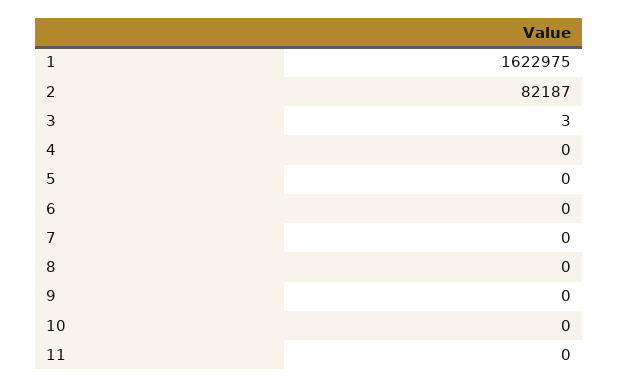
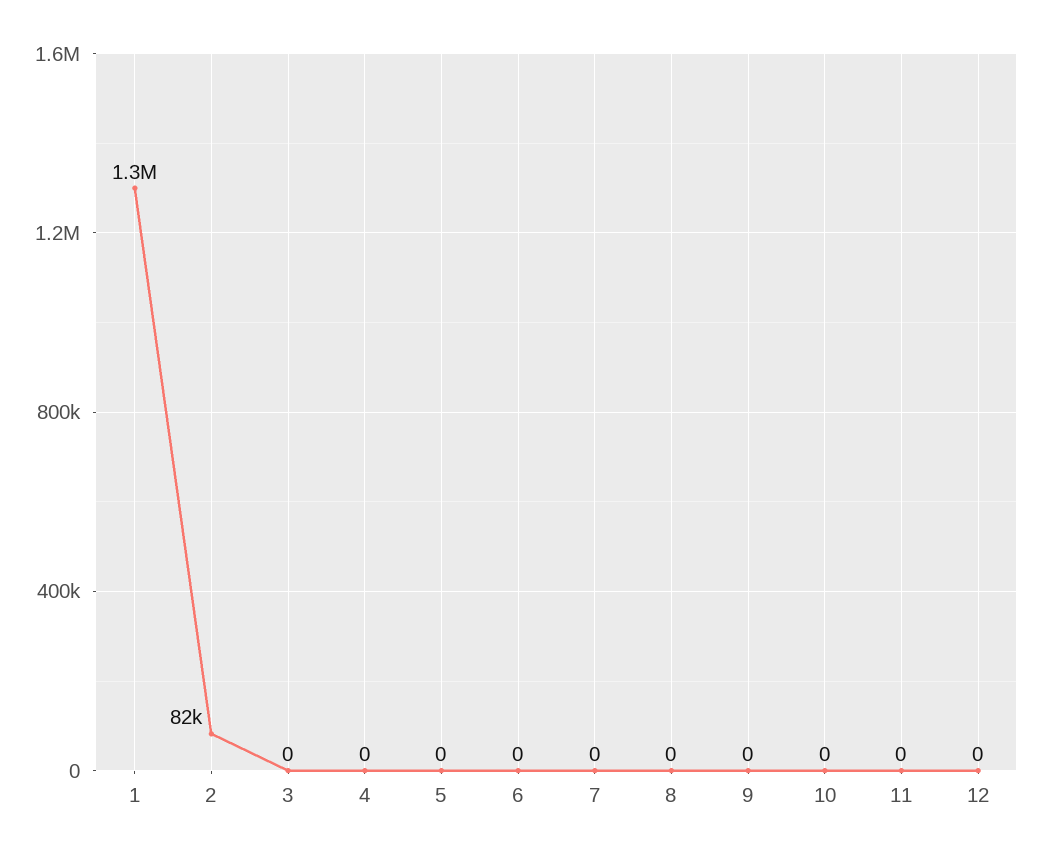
  {
-   "1": 1622975,
+   "1": 1300000,
    "2": 82187,
-   "3": 3,
+   "3": 0,
    "4": 0,
    "5": 0,
    "6": 0,
    "7": 0,
    "8": 0,
    "9": 0,
    "10": 0,
-   "11": 0
+   "11": 0,
+   "12": 0
  }

